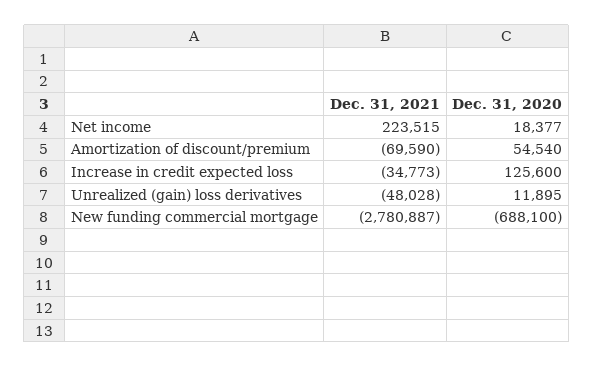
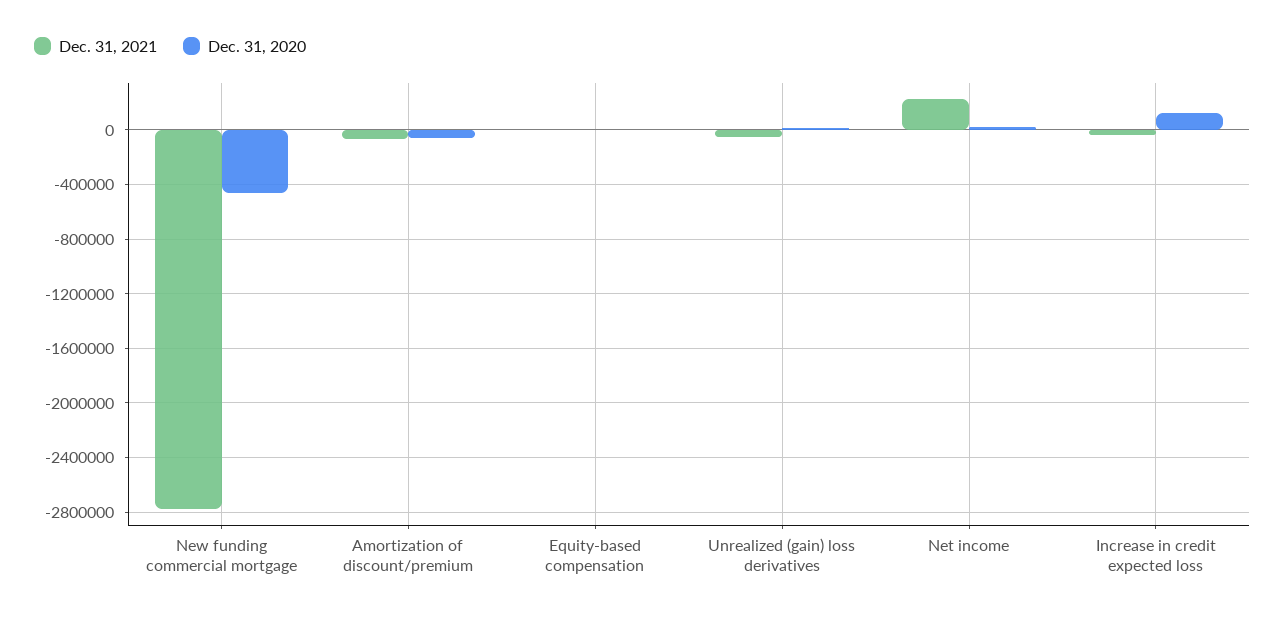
  {
    "Dec. 31, 2021": {
      "Net income": 223515,
      "Amortization of discount/premium": -69590,
      "Increase in credit expected loss": -34773,
      "Unrealized (gain) loss derivatives": -48028,
-     "New funding commercial mortgage": -2780887
+     "New funding commercial mortgage": -2780887,
+     "Equity-based compensation": 0
    },
    "Dec. 31, 2020": {
      "Net income": 18377,
-     "Amortization of discount/premium": 54540,
+     "Amortization of discount/premium": -50000,
      "Increase in credit expected loss": 125600,
      "Unrealized (gain) loss derivatives": 11895,
-     "New funding commercial mortgage": -688100
+     "New funding commercial mortgage": -450000,
+     "Equity-based compensation": 0
    }
  }

